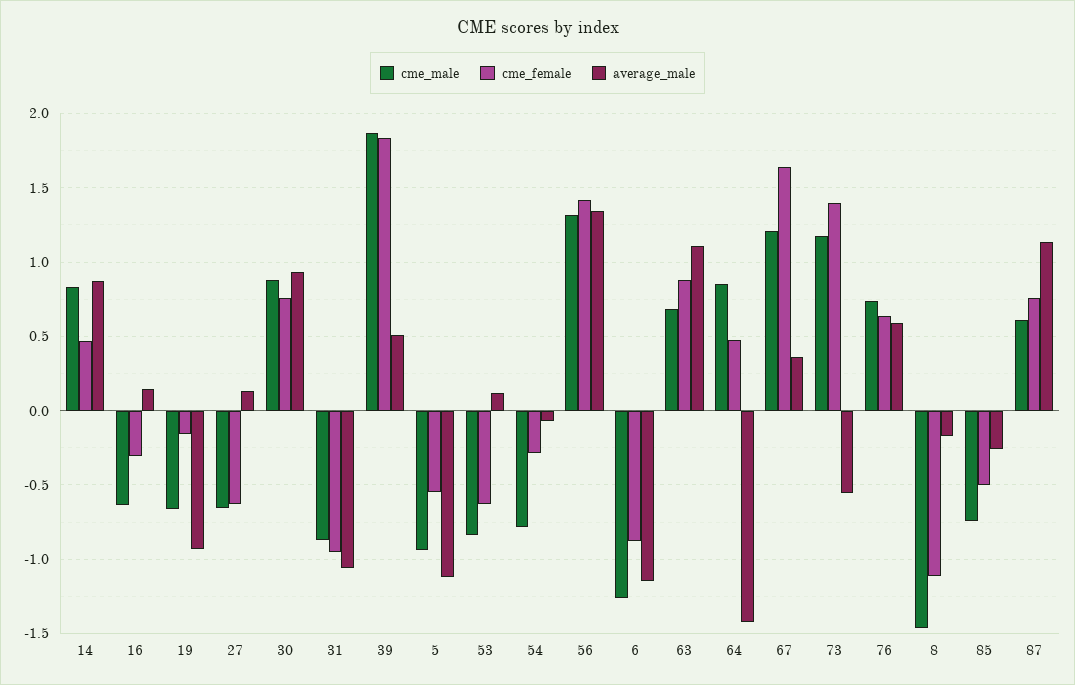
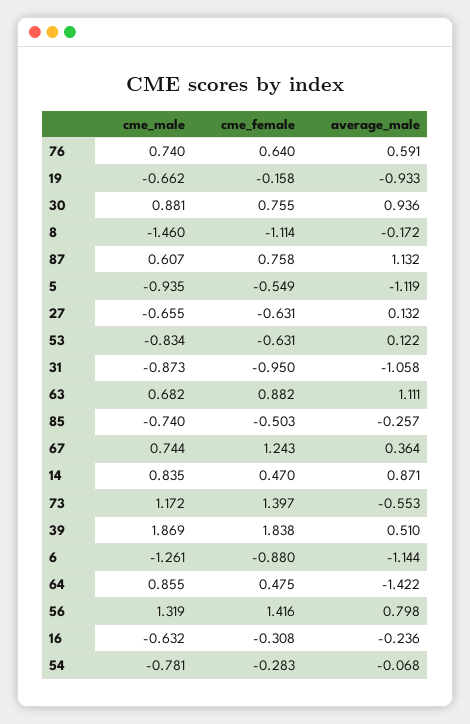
  {
    "cme_male": {
      "14": 0.835,
      "16": -0.632,
      "19": -0.662,
      "27": -0.655,
      "30": 0.881,
      "31": -0.873,
      "39": 1.869,
      "5": -0.935,
      "53": -0.834,
      "54": -0.781,
      "56": 1.319,
      "6": -1.261,
      "63": 0.682,
      "64": 0.855,
-     "67": 1.2,
+     "67": 0.744,
      "73": 1.172,
      "76": 0.74,
      "8": -1.46,
      "85": -0.74,
      "87": 0.607
    },
    "cme_female": {
      "14": 0.47,
      "16": -0.308,
      "19": -0.158,
      "27": -0.631,
      "30": 0.755,
      "31": -0.95,
      "39": 1.838,
      "5": -0.549,
      "53": -0.631,
      "54": -0.283,
      "56": 1.416,
      "6": -0.88,
      "63": 0.882,
      "64": 0.475,
-     "67": 1.65,
+     "67": 1.243,
      "73": 1.397,
      "76": 0.64,
      "8": -1.114,
      "85": -0.503,
      "87": 0.758
    },
    "average_male": {
      "14": 0.871,
-     "16": 0.15,
+     "16": -0.236,
      "19": -0.933,
      "27": 0.132,
      "30": 0.936,
      "31": -1.058,
      "39": 0.51,
      "5": -1.119,
      "53": 0.122,
      "54": -0.068,
-     "56": 1.35,
+     "56": 0.798,
      "6": -1.144,
      "63": 1.111,
      "64": -1.422,
      "67": 0.364,
      "73": -0.553,
      "76": 0.591,
      "8": -0.172,
      "85": -0.257,
      "87": 1.132
    }
  }

